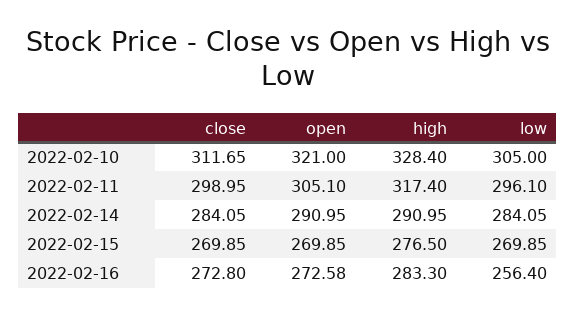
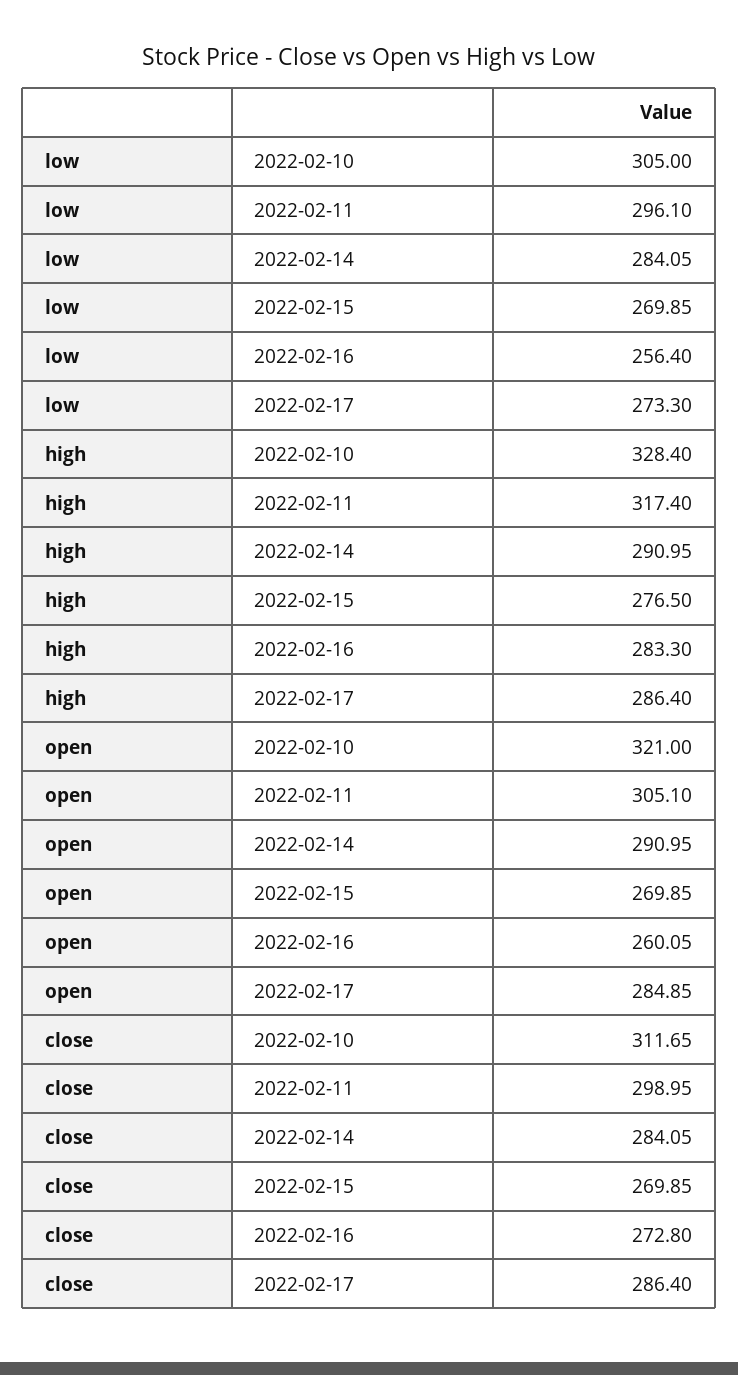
  {
    "close": {
      "2022-02-10": 311.65,
      "2022-02-11": 298.95,
      "2022-02-14": 284.05,
      "2022-02-15": 269.85,
-     "2022-02-16": 272.8
+     "2022-02-16": 272.8,
+     "2022-02-17": 286.4
    },
    "open": {
      "2022-02-10": 321,
      "2022-02-11": 305.1,
      "2022-02-14": 290.95,
      "2022-02-15": 269.85,
-     "2022-02-16": 272.58
+     "2022-02-16": 260.05,
+     "2022-02-17": 284.85
    },
    "high": {
      "2022-02-10": 328.4,
      "2022-02-11": 317.4,
      "2022-02-14": 290.95,
      "2022-02-15": 276.5,
-     "2022-02-16": 283.3
+     "2022-02-16": 283.3,
+     "2022-02-17": 286.4
    },
    "low": {
      "2022-02-10": 305,
      "2022-02-11": 296.1,
      "2022-02-14": 284.05,
      "2022-02-15": 269.85,
-     "2022-02-16": 256.4
+     "2022-02-16": 256.4,
+     "2022-02-17": 273.3
    }
  }

